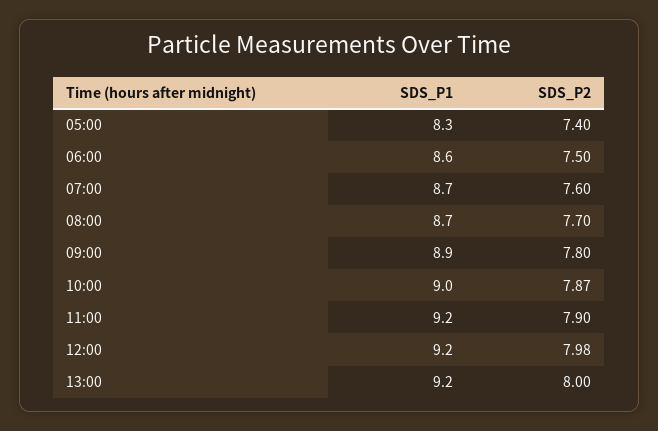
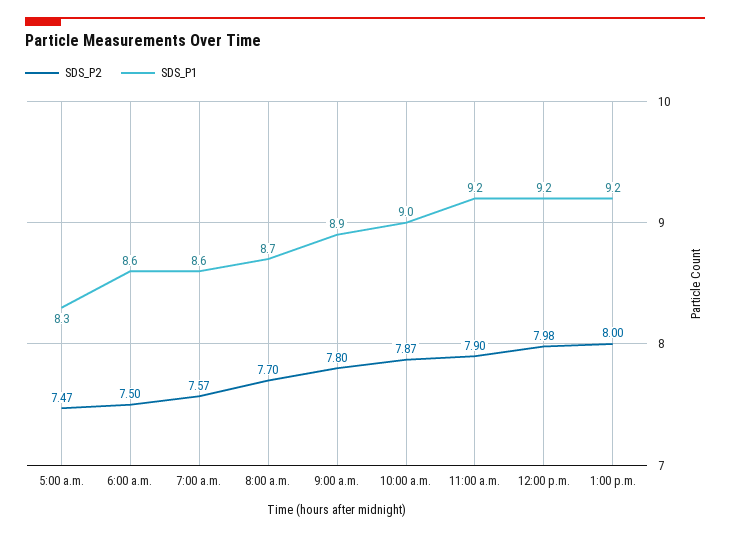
  {
    "SDS_P1": {
      "05:00": 8.3,
      "06:00": 8.6,
-     "07:00": 8.7,
+     "07:00": 8.6,
      "08:00": 8.7,
      "09:00": 8.9,
      "10:00": 9,
      "11:00": 9.2,
      "12:00": 9.2,
      "13:00": 9.2
    },
    "SDS_P2": {
-     "05:00": 7.4,
+     "05:00": 7.47,
      "06:00": 7.5,
-     "07:00": 7.6,
+     "07:00": 7.57,
      "08:00": 7.7,
      "09:00": 7.8,
      "10:00": 7.87,
      "11:00": 7.9,
      "12:00": 7.98,
      "13:00": 8
    }
  }

